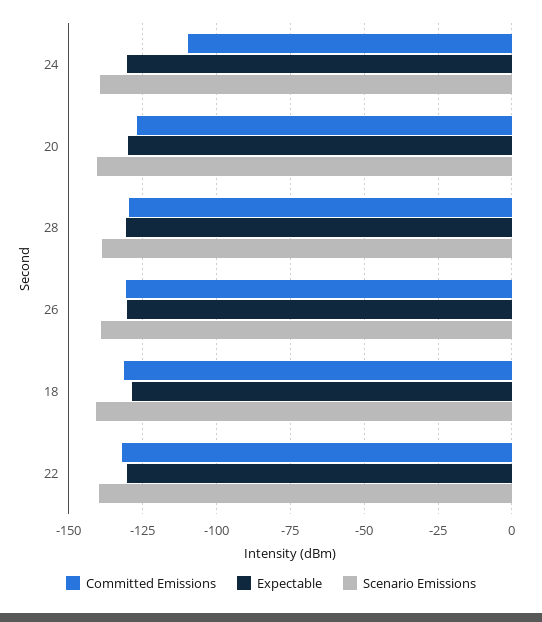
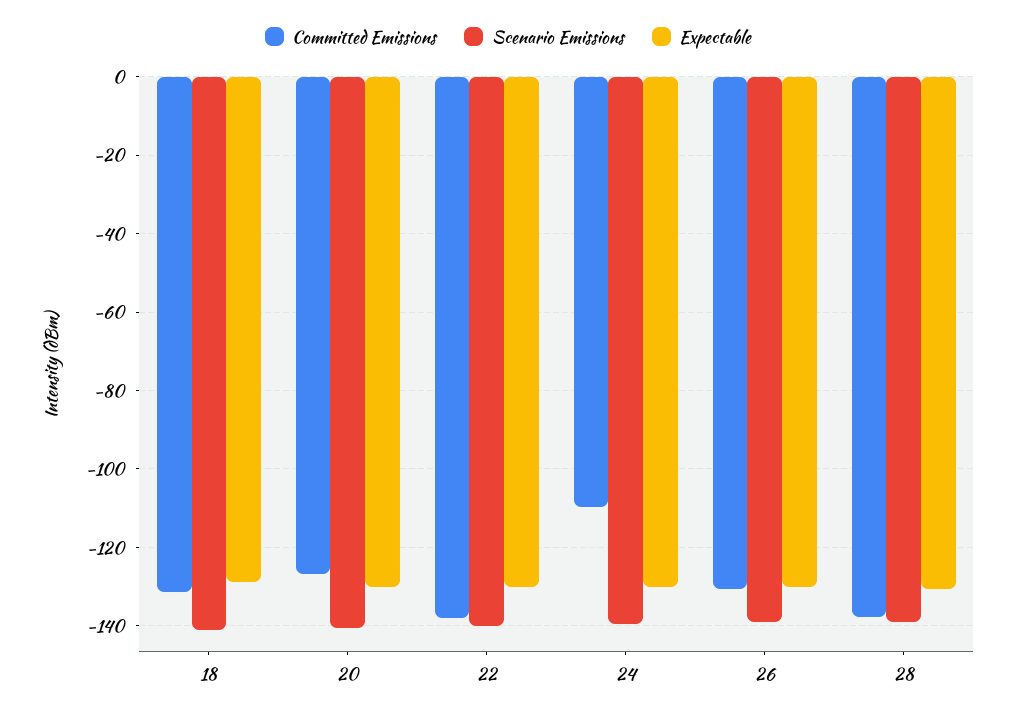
  {
    "Committed Emissions": {
      "24": -110,
      "20": -126,
-     "28": -130,
+     "28": -138,
      "26": -130,
      "18": -132,
-     "22": -132.5
+     "22": -138
    },
    "Expectable": {
      "24": -130,
      "20": -130,
      "28": -130,
      "26": -130,
      "18": -128,
      "22": -130
    },
    "Scenario Emissions": {
      "24": -140,
      "20": -140,
      "28": -138,
      "26": -140,
      "18": -142,
      "22": -140
    }
  }

